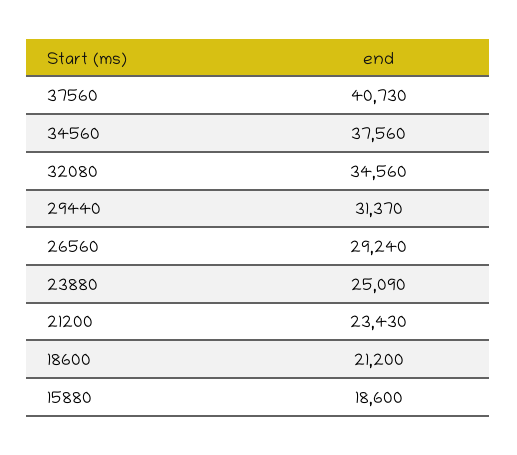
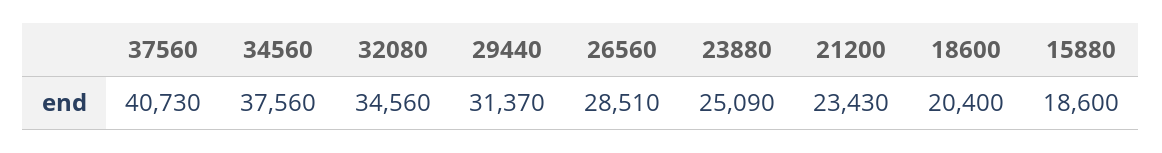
  {
    "37560": 40730,
    "34560": 37560,
    "32080": 34560,
    "29440": 31370,
-   "26560": 29240,
+   "26560": 28510,
    "23880": 25090,
    "21200": 23430,
-   "18600": 21200,
+   "18600": 20400,
    "15880": 18600
  }

